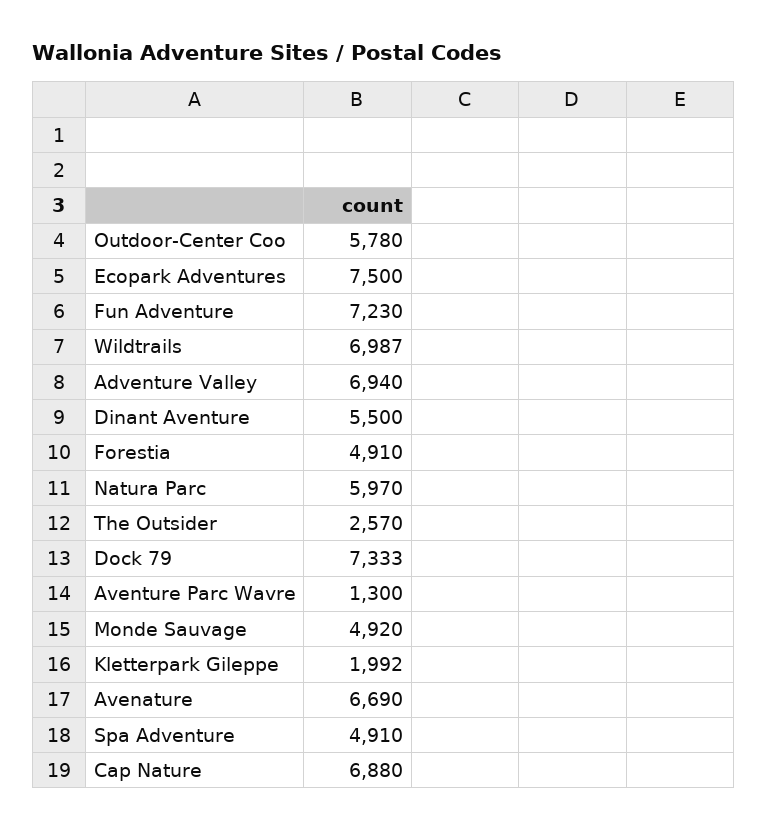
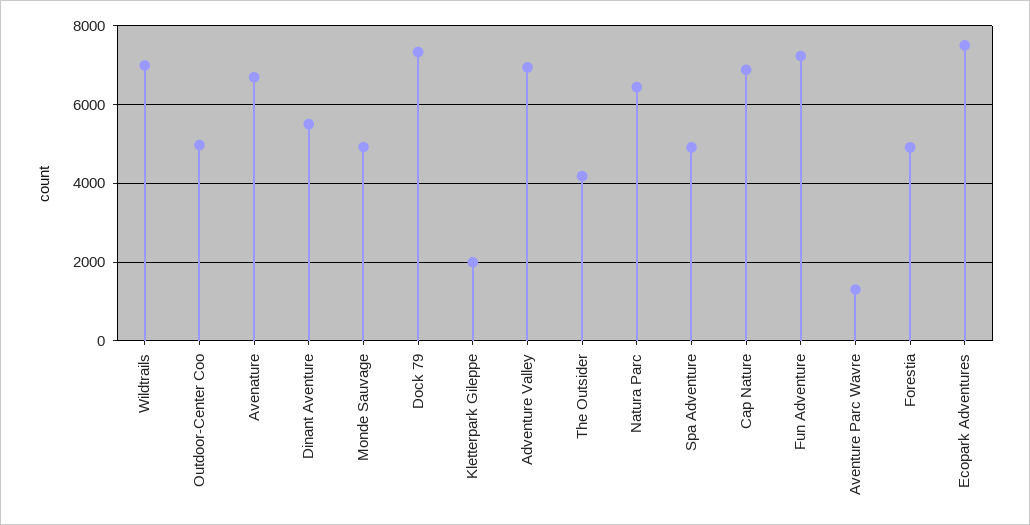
  {
-   "Outdoor-Center Coo": 5780,
+   "Outdoor-Center Coo": 5000,
    "Ecopark Adventures": 7500,
    "Fun Adventure": 7230,
    "Wildtrails": 6987,
    "Adventure Valley": 6940,
    "Dinant Aventure": 5500,
    "Forestia": 4910,
-   "Natura Parc": 5970,
+   "Natura Parc": 6400,
-   "The Outsider": 2570,
+   "The Outsider": 4200,
    "Dock 79": 7333,
    "Aventure Parc Wavre": 1300,
    "Monde Sauvage": 4920,
    "Kletterpark Gileppe": 1992,
    "Avenature": 6690,
    "Spa Adventure": 4910,
    "Cap Nature": 6880
  }

